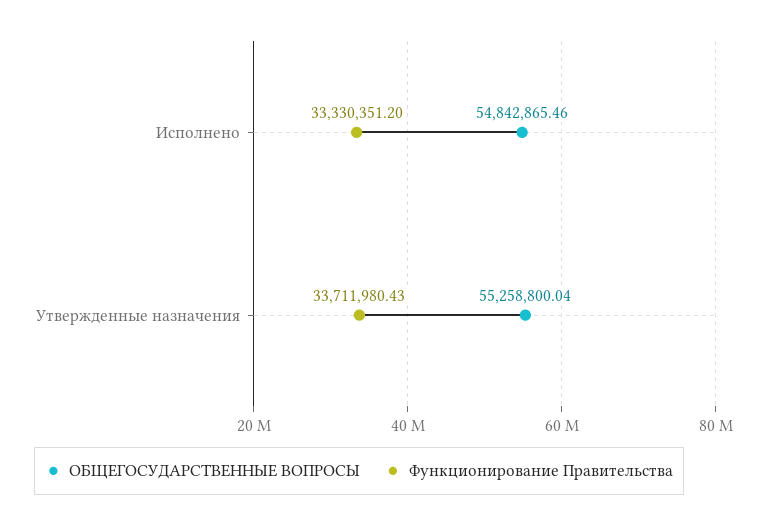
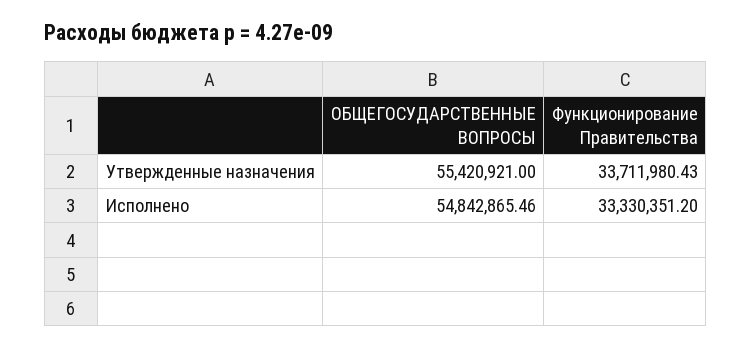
  {
    "ОБЩЕГОСУДАРСТВЕННЫЕ ВОПРОСЫ": {
      "Исполнено": 54842865.46,
-     "Утвержденные назначения": 55258800.04
+     "Утвержденные назначения": 55420921
    },
    "Функционирование Правительства": {
      "Исполнено": 33330351.2,
      "Утвержденные назначения": 33711980.43
    }
  }

